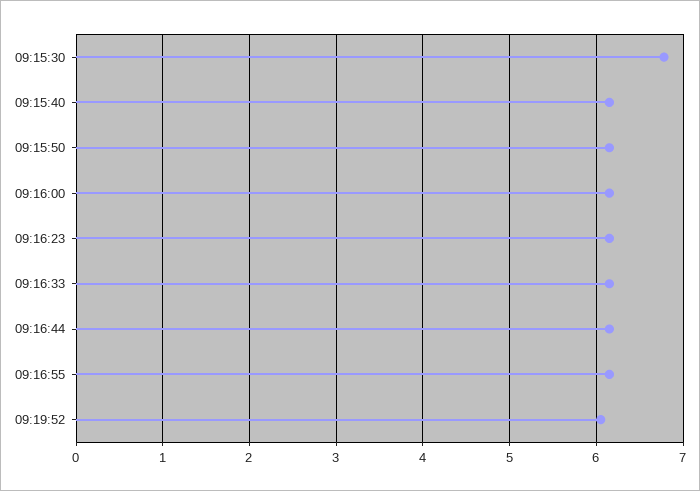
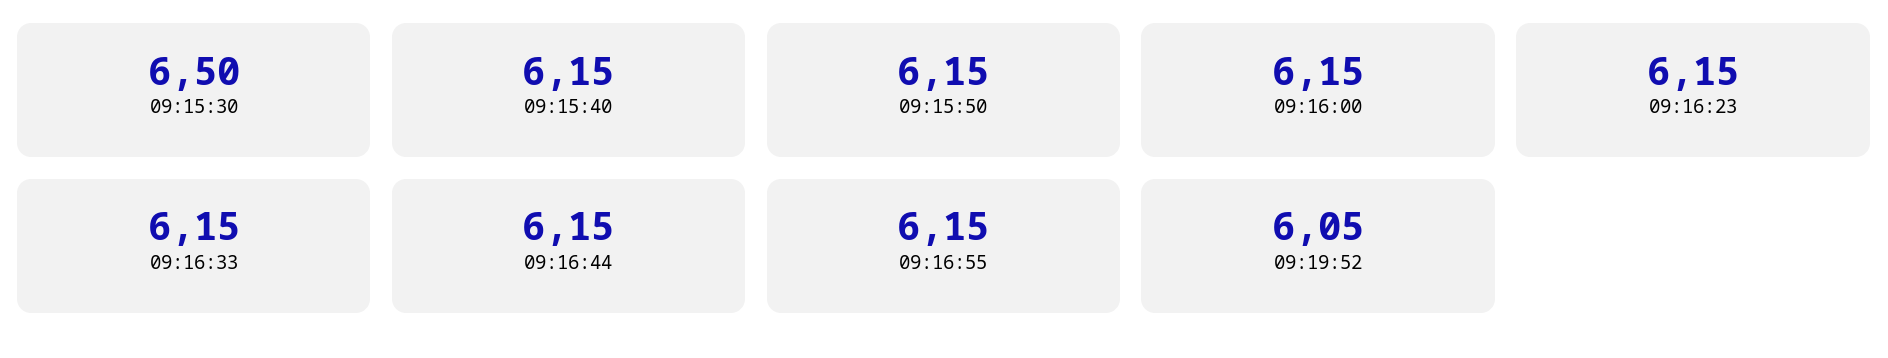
  {
-   "09:15:30": 6.8,
+   "09:15:30": 6.5,
    "09:15:40": 6.15,
    "09:15:50": 6.15,
    "09:16:00": 6.15,
    "09:16:23": 6.15,
    "09:16:33": 6.15,
    "09:16:44": 6.15,
    "09:16:55": 6.15,
    "09:19:52": 6.05
  }

